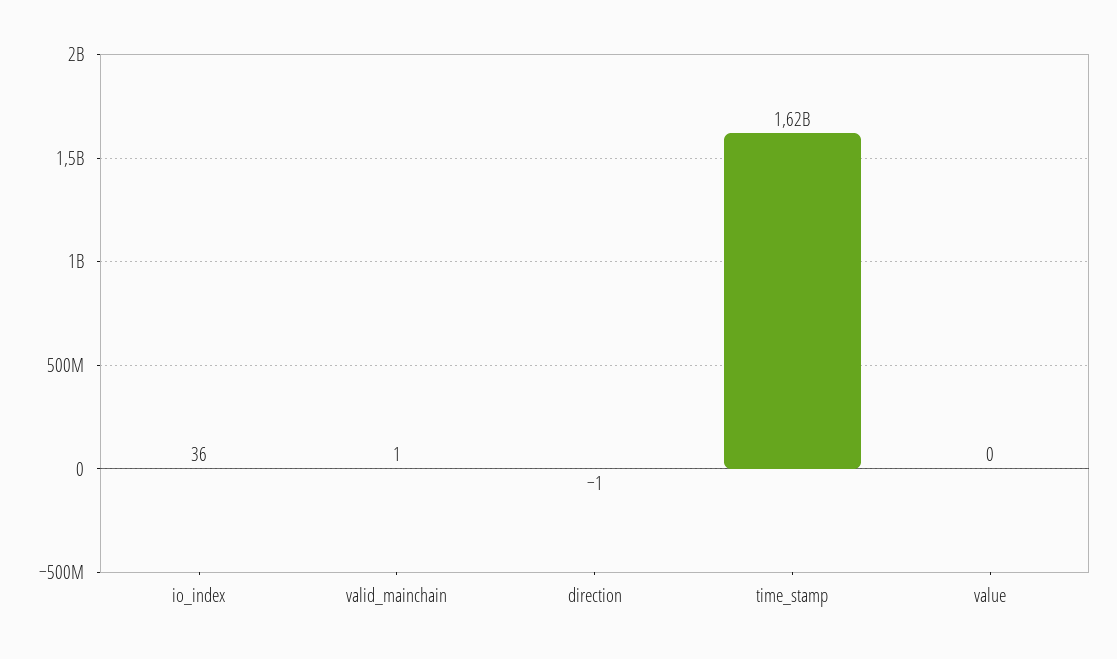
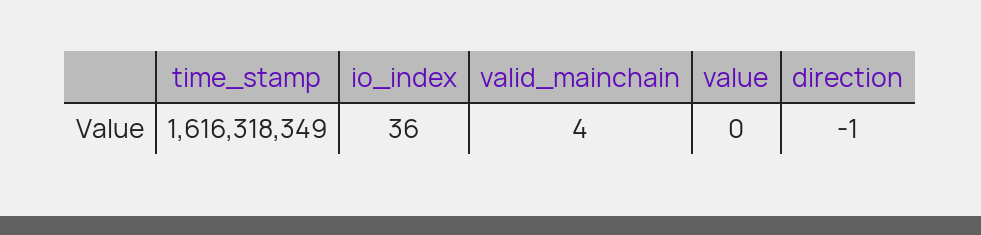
  {
    "io_index": 36,
-   "valid_mainchain": 1,
+   "valid_mainchain": 4,
    "direction": -1,
    "time_stamp": 1616318349,
    "value": 0
  }

